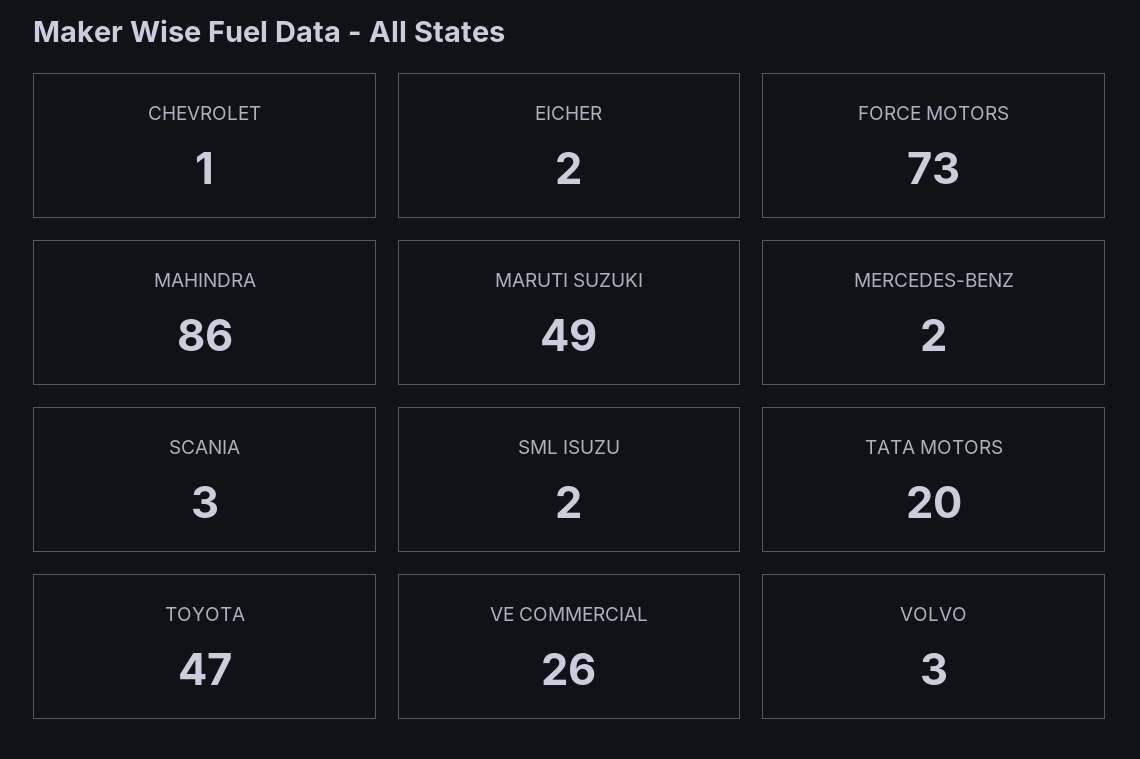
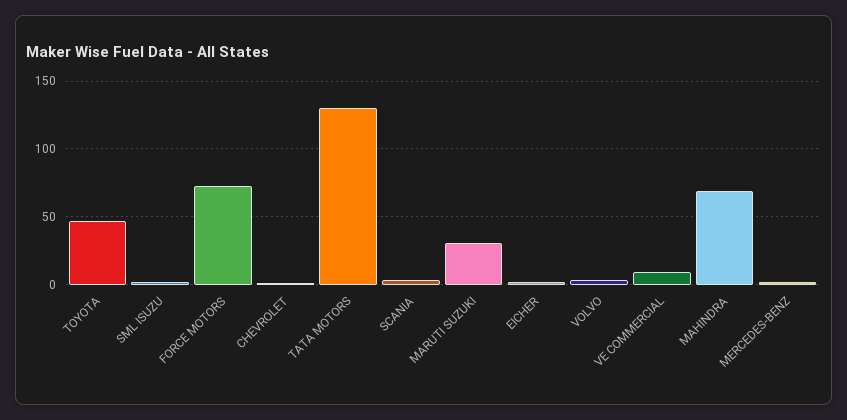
  {
    "CHEVROLET": 1,
    "EICHER": 2,
    "FORCE MOTORS": 73,
-   "MAHINDRA": 86,
+   "MAHINDRA": 70,
-   "MARUTI SUZUKI": 49,
+   "MARUTI SUZUKI": 30,
    "MERCEDES-BENZ": 2,
    "SCANIA": 3,
    "SML ISUZU": 2,
-   "TATA MOTORS": 20,
+   "TATA MOTORS": 130,
    "TOYOTA": 47,
-   "VE COMMERCIAL": 26,
+   "VE COMMERCIAL": 10,
    "VOLVO": 3
  }

